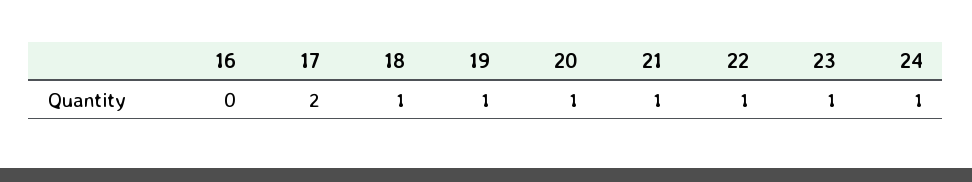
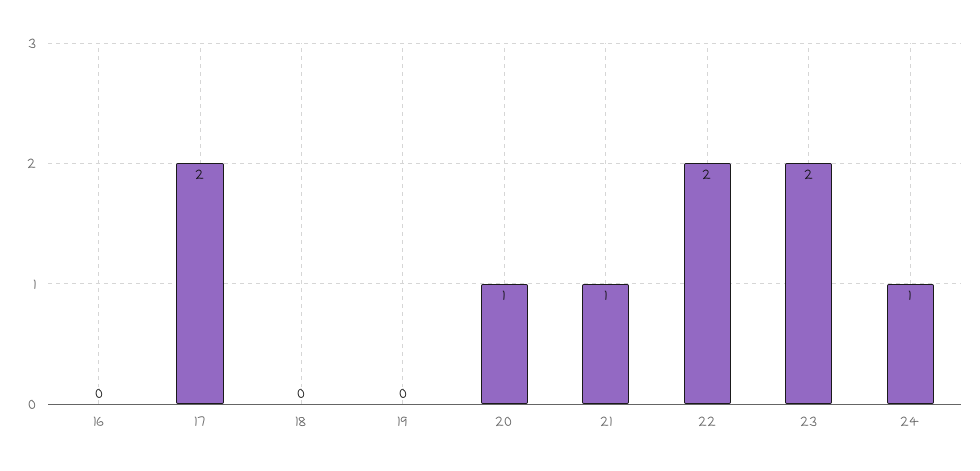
  {
    "16": 0,
    "17": 2,
-   "18": 1,
+   "18": 0,
-   "19": 1,
+   "19": 0,
    "20": 1,
    "21": 1,
-   "22": 1,
+   "22": 2,
-   "23": 1,
+   "23": 2,
    "24": 1
  }

